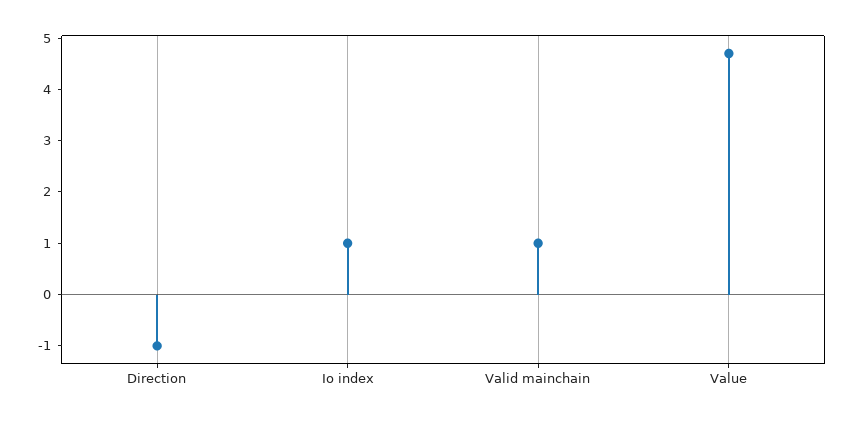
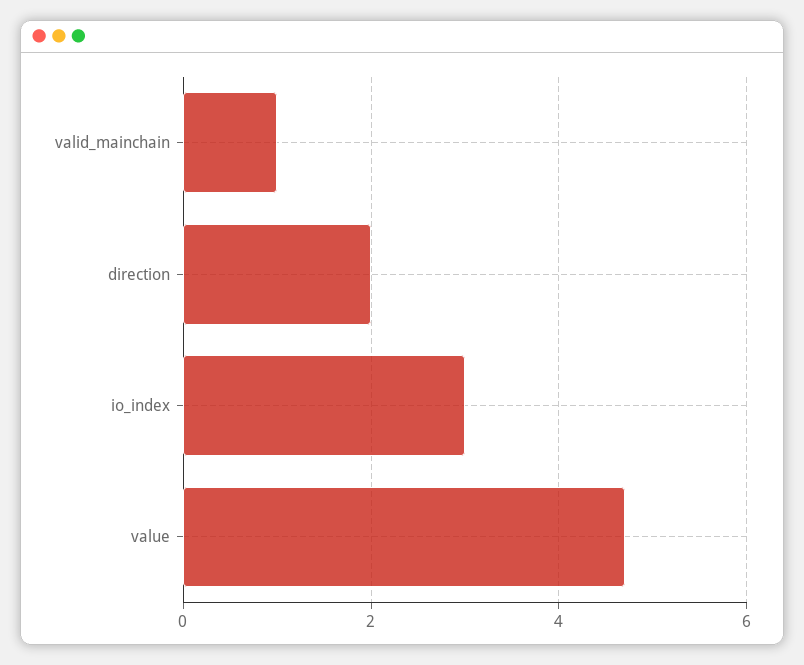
  {
-   "Direction": -1,
+   "Direction": 2,
-   "Io index": 1,
+   "Io index": 3,
    "Valid mainchain": 1,
    "Value": 4.5
  }

